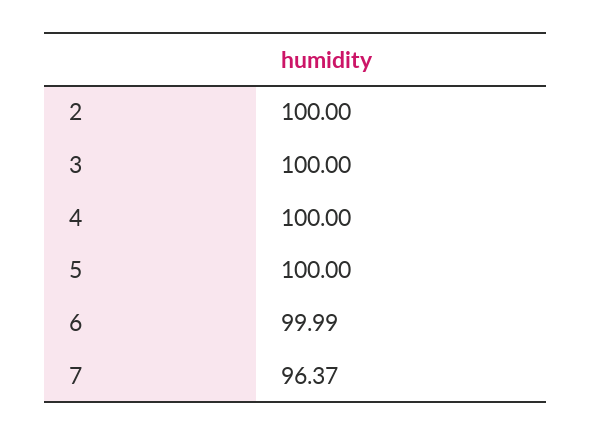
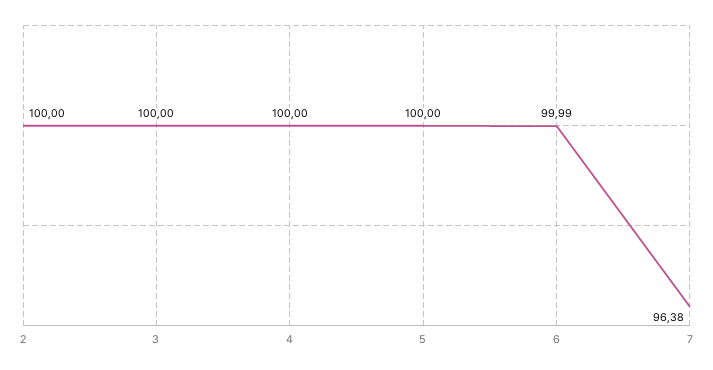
  {
    "2": 100,
    "3": 100,
    "4": 100,
    "5": 100,
    "6": 99.99,
-   "7": 96.37
+   "7": 96.38
  }

